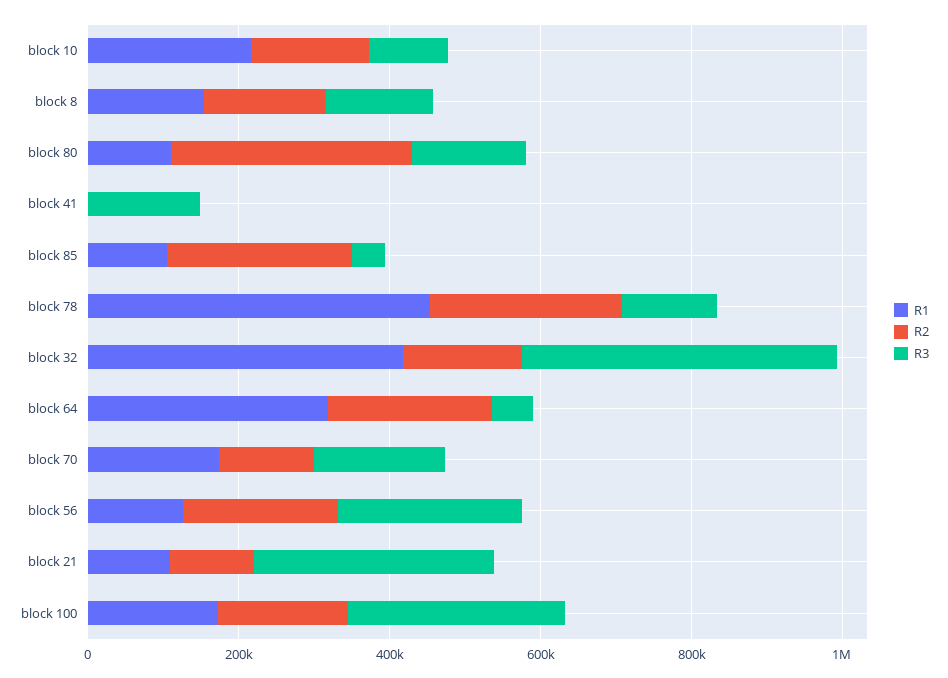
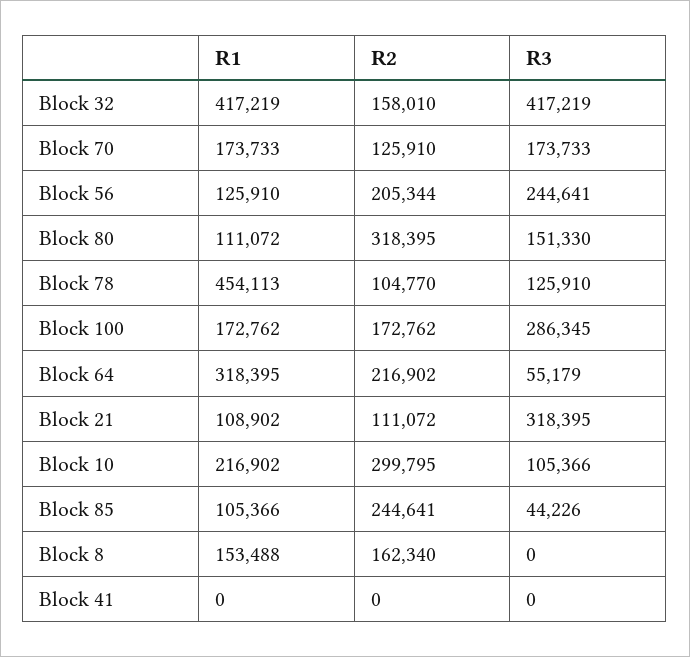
  {
    "R1": {
      "block 10": 216902,
      "block 8": 153488,
      "block 80": 111072,
      "block 41": 0,
      "block 85": 105366,
      "block 78": 454113,
      "block 32": 417219,
      "block 64": 318395,
      "block 70": 173733,
      "block 56": 125910,
      "block 21": 108902,
      "block 100": 172762
    },
    "R2": {
-     "block 10": 150000,
+     "block 10": 299795,
      "block 8": 162340,
      "block 80": 318395,
      "block 41": 0,
      "block 85": 244641,
-     "block 78": 250000,
+     "block 78": 104770,
      "block 32": 158010,
      "block 64": 216902,
      "block 70": 125910,
      "block 56": 205344,
      "block 21": 111072,
      "block 100": 172762
    },
    "R3": {
      "block 10": 105366,
-     "block 8": 150000,
+     "block 8": 0,
      "block 80": 151330,
-     "block 41": 150000,
+     "block 41": 0,
      "block 85": 44226,
      "block 78": 125910,
      "block 32": 417219,
      "block 64": 55179,
      "block 70": 173733,
      "block 56": 244641,
      "block 21": 318395,
      "block 100": 286345
    }
  }

